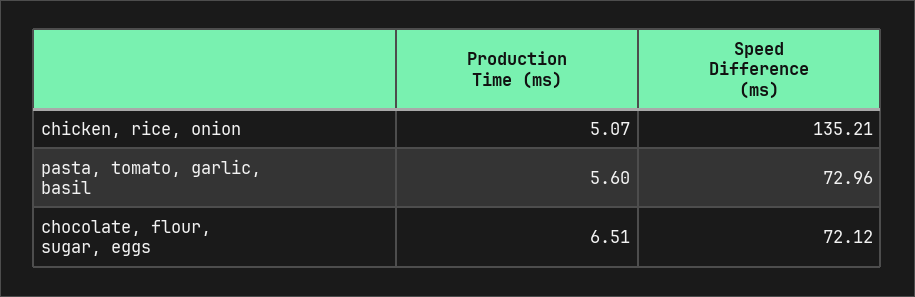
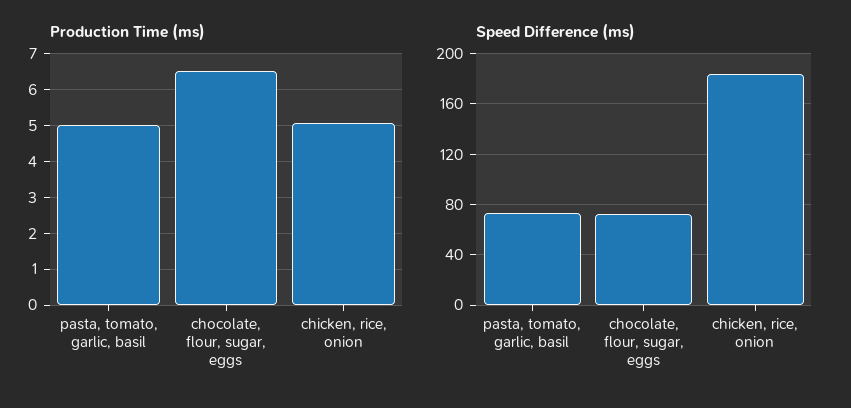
  {
    "Production Time (ms)": {
      "chicken, rice, onion": 5.07,
-     "pasta, tomato, garlic, basil": 5.6,
+     "pasta, tomato, garlic, basil": 5,
      "chocolate, flour, sugar, eggs": 6.51
    },
    "Speed Difference (ms)": {
-     "chicken, rice, onion": 135.21,
+     "chicken, rice, onion": 185,
      "pasta, tomato, garlic, basil": 72.96,
      "chocolate, flour, sugar, eggs": 72.12
    }
  }

